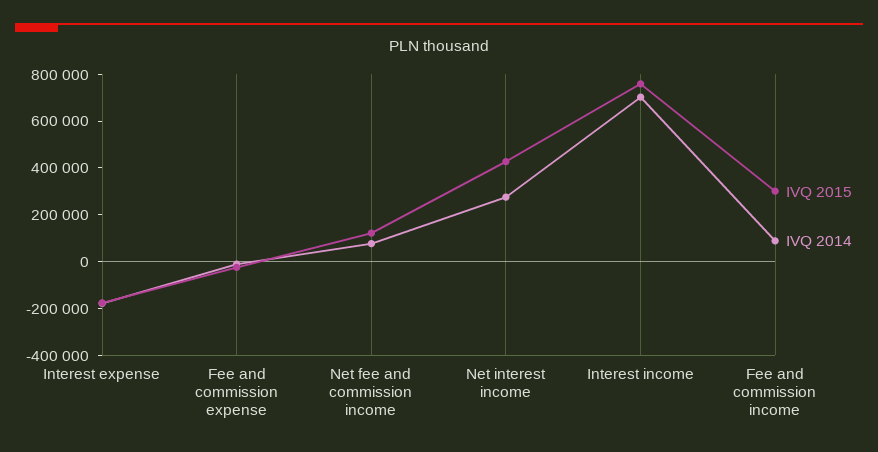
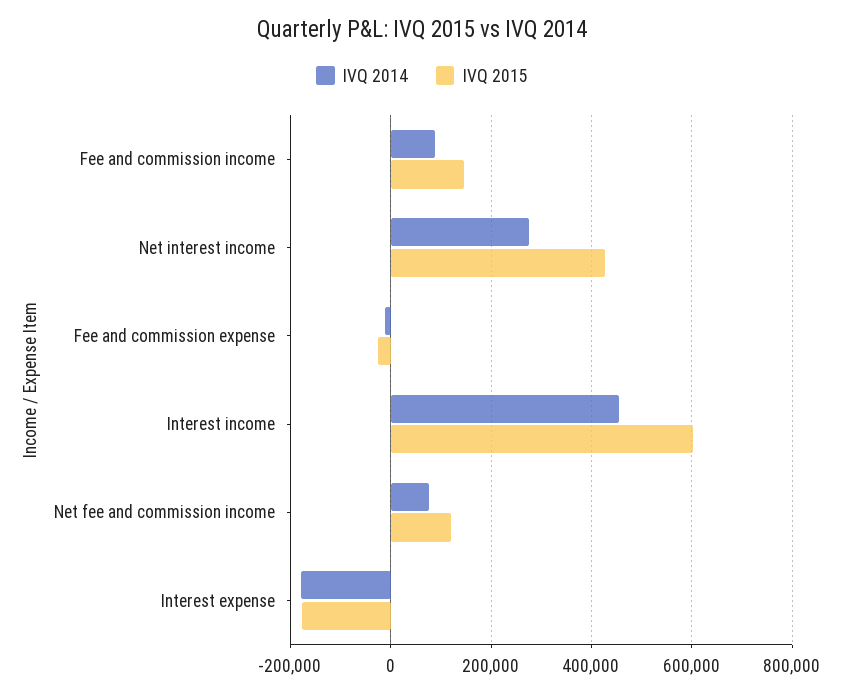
  {
    "IVQ 2015": {
      "Interest expense": -180000,
      "Fee and commission expense": -20000,
      "Net fee and commission income": 120000,
      "Net interest income": 420000,
-     "Interest income": 750000,
+     "Interest income": 600000,
-     "Fee and commission income": 300000
+     "Fee and commission income": 140000
    },
    "IVQ 2014": {
      "Interest expense": -180000,
      "Fee and commission expense": -20000,
      "Net fee and commission income": 80000,
      "Net interest income": 280000,
-     "Interest income": 700000,
+     "Interest income": 460000,
      "Fee and commission income": 80000
    }
  }

